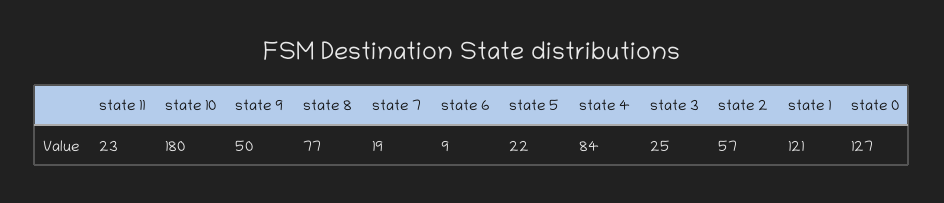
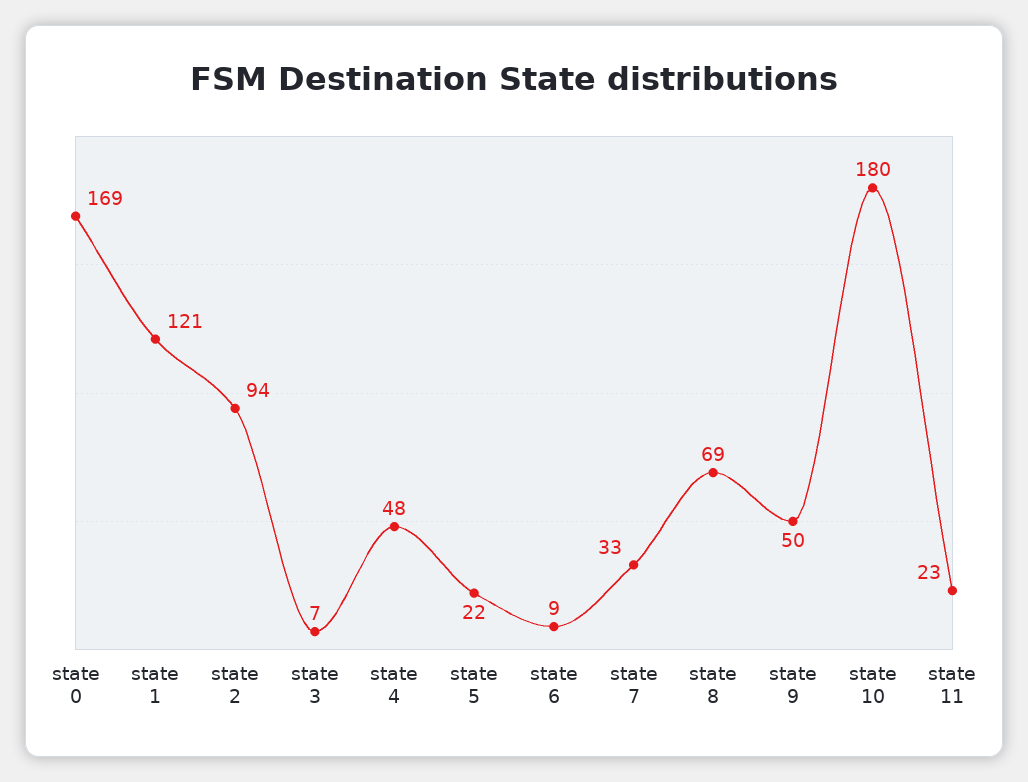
  {
    "state 11": 23,
    "state 10": 180,
    "state 9": 50,
-   "state 8": 77,
+   "state 8": 69,
-   "state 7": 19,
+   "state 7": 33,
    "state 6": 9,
    "state 5": 22,
-   "state 4": 84,
+   "state 4": 48,
-   "state 3": 25,
+   "state 3": 7,
-   "state 2": 57,
+   "state 2": 94,
    "state 1": 121,
-   "state 0": 127
+   "state 0": 169
  }

